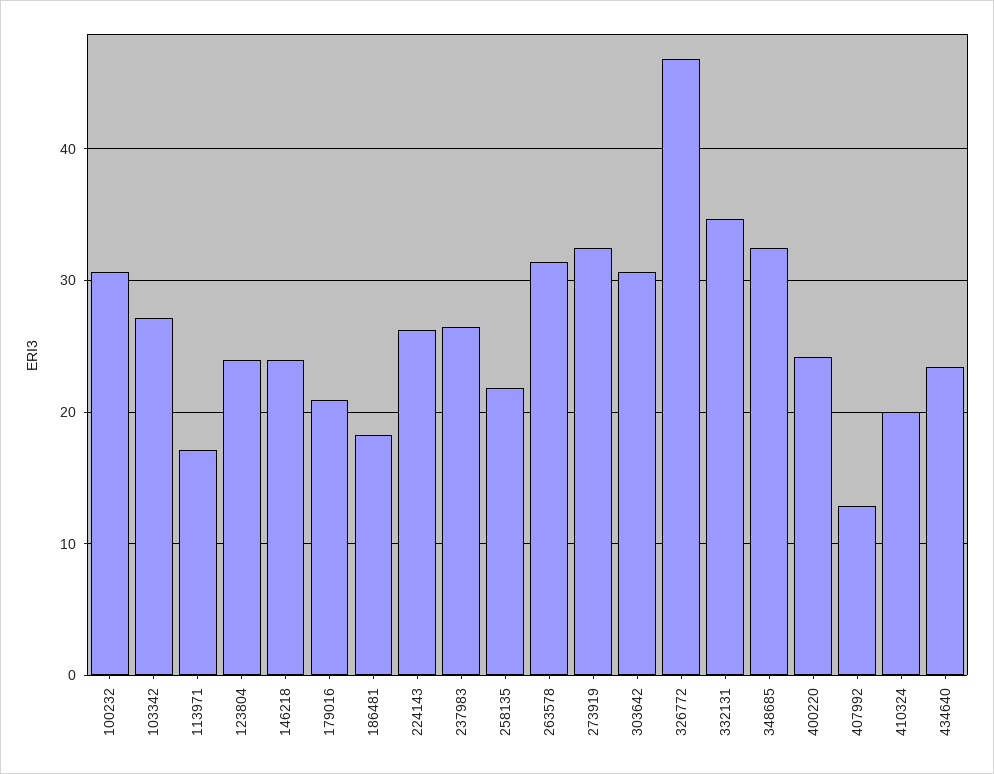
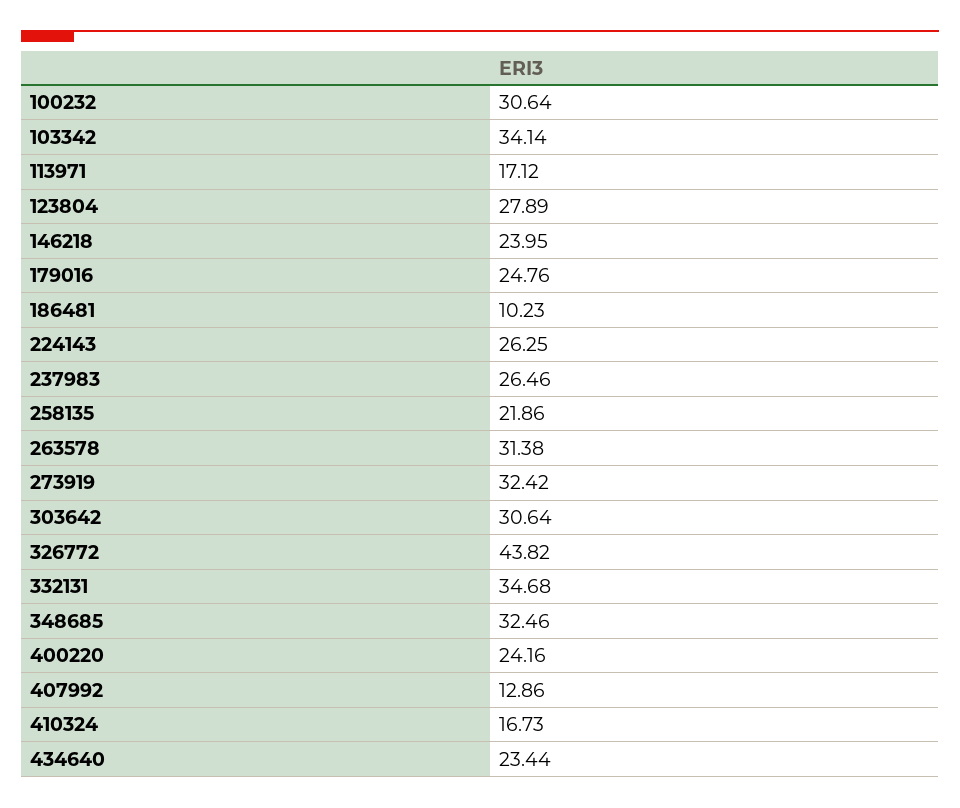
  {
    "100232": 30.64,
-   "103342": 27,
+   "103342": 34.14,
    "113971": 17.12,
-   "123804": 24,
+   "123804": 27.89,
    "146218": 23.95,
-   "179016": 21,
+   "179016": 24.76,
-   "186481": 18,
+   "186481": 10.23,
    "224143": 26.25,
    "237983": 26.46,
    "258135": 21.86,
    "263578": 31.38,
    "273919": 32.42,
    "303642": 30.64,
-   "326772": 47,
+   "326772": 43.82,
    "332131": 34.68,
    "348685": 32.46,
    "400220": 24.16,
    "407992": 12.86,
-   "410324": 20,
+   "410324": 16.73,
    "434640": 23.44
  }

